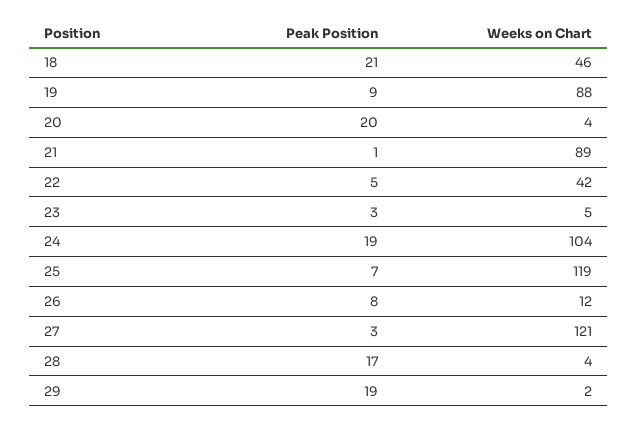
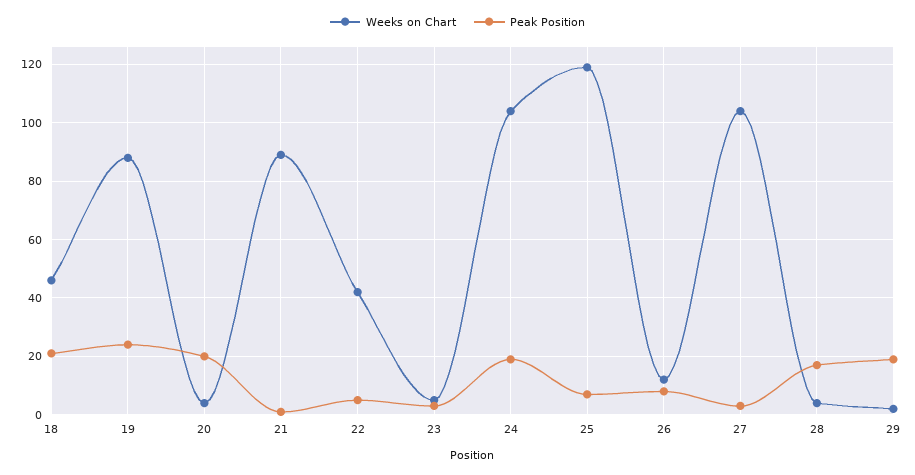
  {
    "Peak Position": {
      "18": 21,
-     "19": 9,
+     "19": 25,
      "20": 20,
      "21": 1,
      "22": 5,
      "23": 3,
      "24": 19,
      "25": 7,
      "26": 8,
      "27": 3,
      "28": 17,
      "29": 19
    },
    "Weeks on Chart": {
      "18": 46,
      "19": 88,
      "20": 4,
      "21": 89,
      "22": 42,
      "23": 5,
      "24": 104,
      "25": 119,
      "26": 12,
-     "27": 121,
+     "27": 105,
      "28": 4,
      "29": 2
    }
  }

